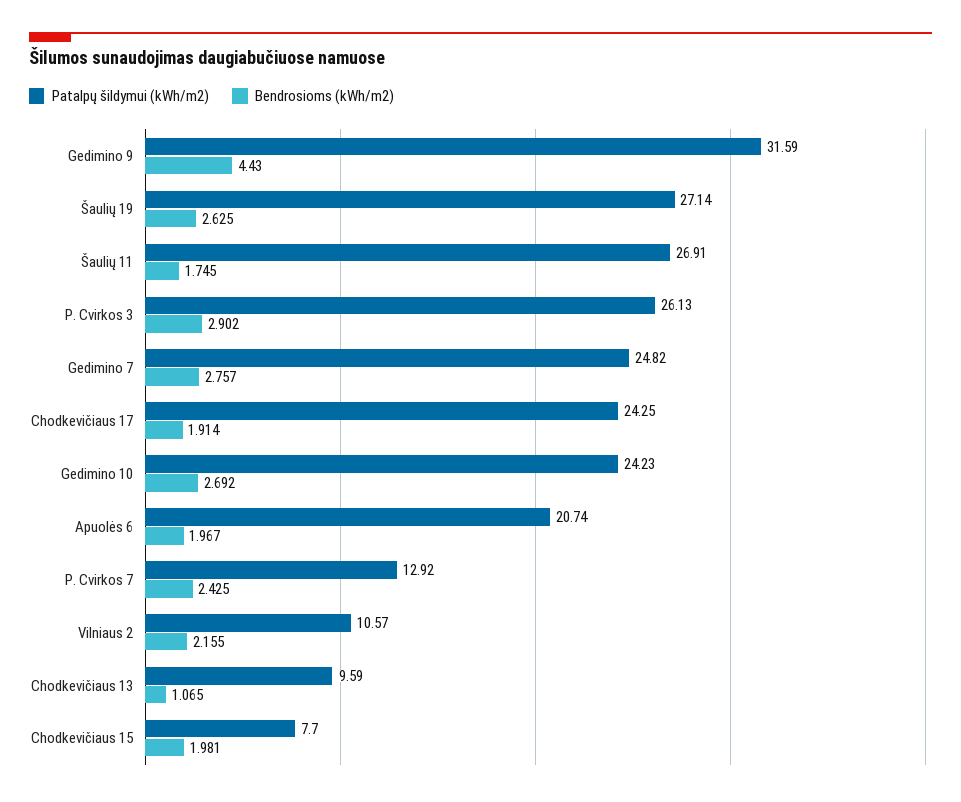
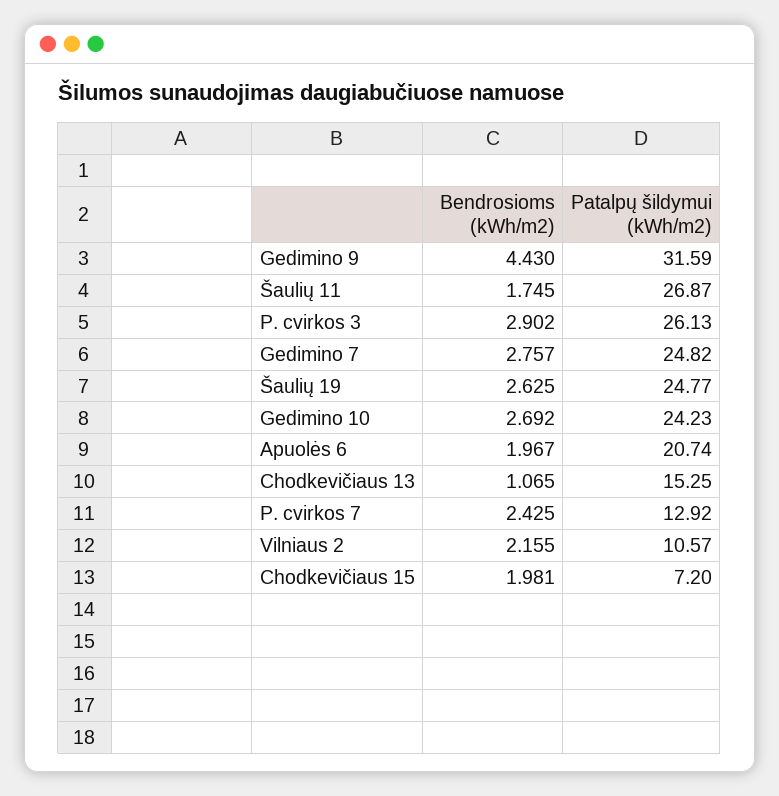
  {
    "Patalpų šildymui (kWh/m2)": {
      "Gedimino 9": 31.59,
-     "Šaulių 19": 27.14,
+     "Šaulių 19": 24.77,
-     "Šaulių 11": 26.91,
+     "Šaulių 11": 26.87,
      "P. Cvirkos 3": 26.13,
      "Gedimino 7": 24.82,
-     "Chodkevičiaus 17": 24.25,
      "Gedimino 10": 24.23,
      "Apuolės 6": 20.74,
      "P. Cvirkos 7": 12.92,
      "Vilniaus 2": 10.57,
-     "Chodkevičiaus 13": 9.59,
+     "Chodkevičiaus 13": 15.25,
-     "Chodkevičiaus 15": 7.7
+     "Chodkevičiaus 15": 7.2
    },
    "Bendrosioms (kWh/m2)": {
      "Gedimino 9": 4.43,
      "Šaulių 19": 2.625,
      "Šaulių 11": 1.745,
      "P. Cvirkos 3": 2.902,
      "Gedimino 7": 2.757,
-     "Chodkevičiaus 17": 1.914,
      "Gedimino 10": 2.692,
      "Apuolės 6": 1.967,
      "P. Cvirkos 7": 2.425,
      "Vilniaus 2": 2.155,
      "Chodkevičiaus 13": 1.065,
      "Chodkevičiaus 15": 1.981
    }
  }

